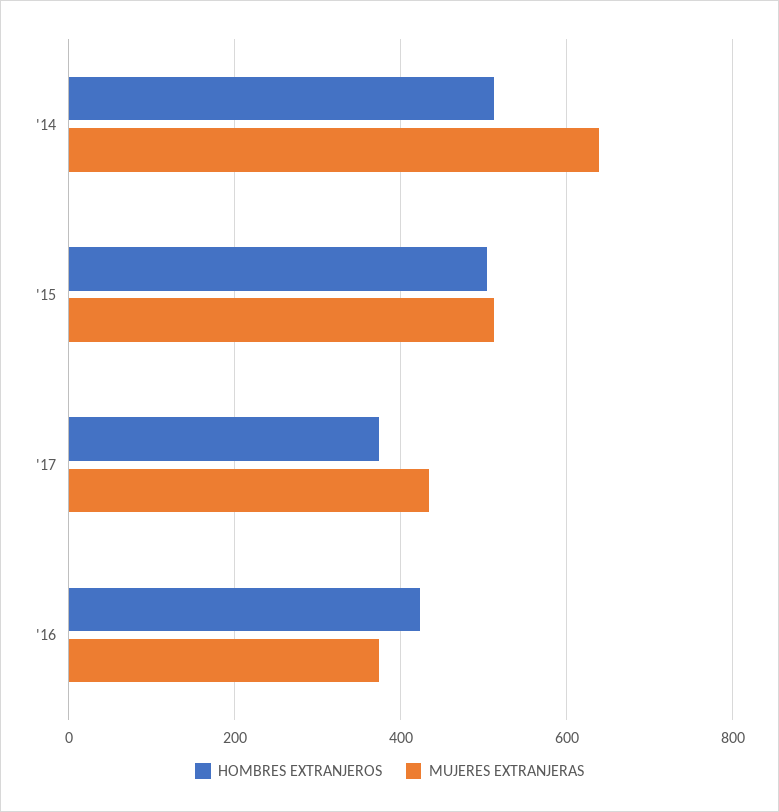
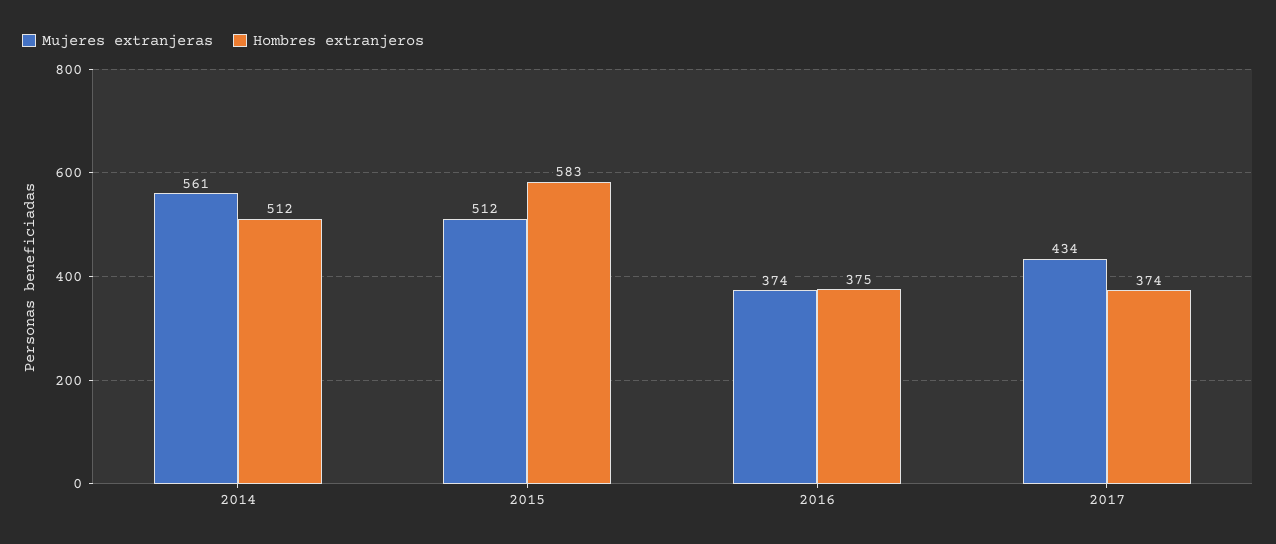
  {
    "HOMBRES EXTRANJEROS": {
      "'14": 512,
-     "'15": 500,
+     "'15": 583,
      "'17": 374,
-     "'16": 420
+     "'16": 375
    },
    "MUJERES EXTRANJERAS": {
-     "'14": 640,
+     "'14": 561,
      "'15": 512,
      "'17": 434,
      "'16": 374
    }
  }

